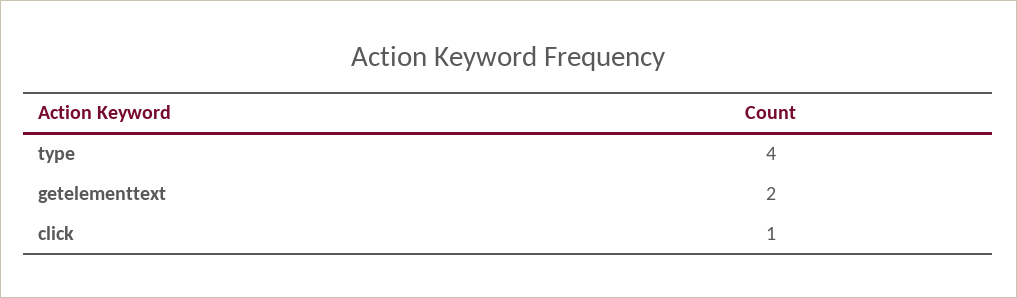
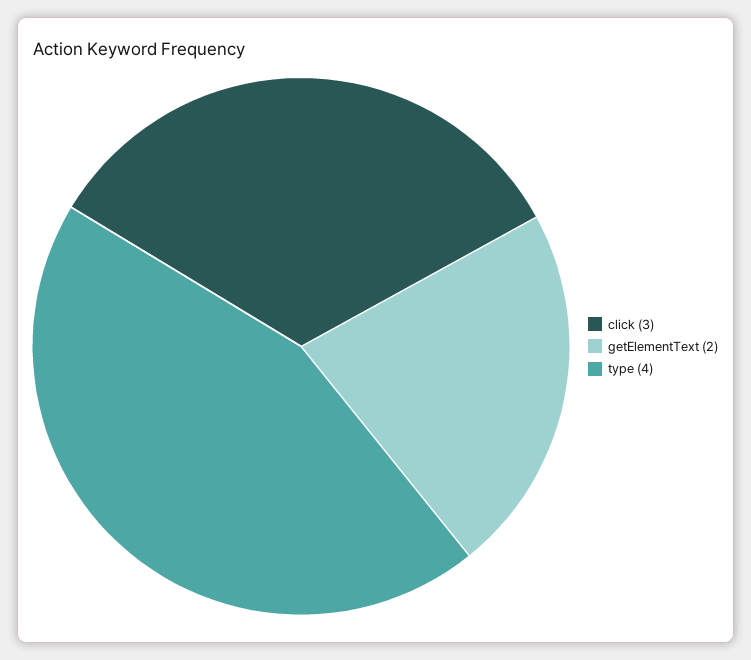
  {
    "type": 4,
    "getelementtext": 2,
-   "click": 1
+   "click": 3
  }

